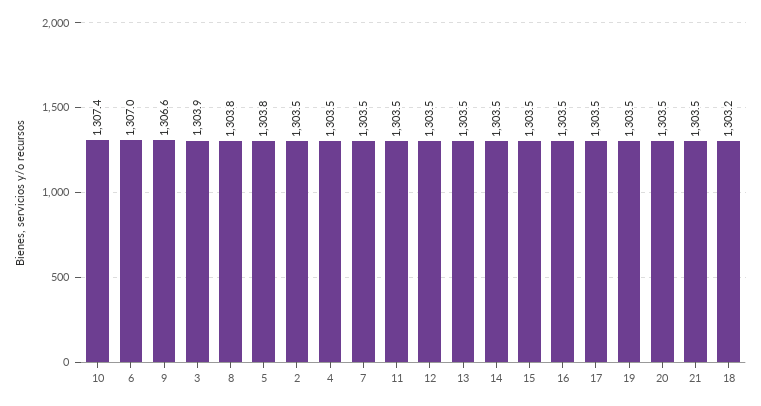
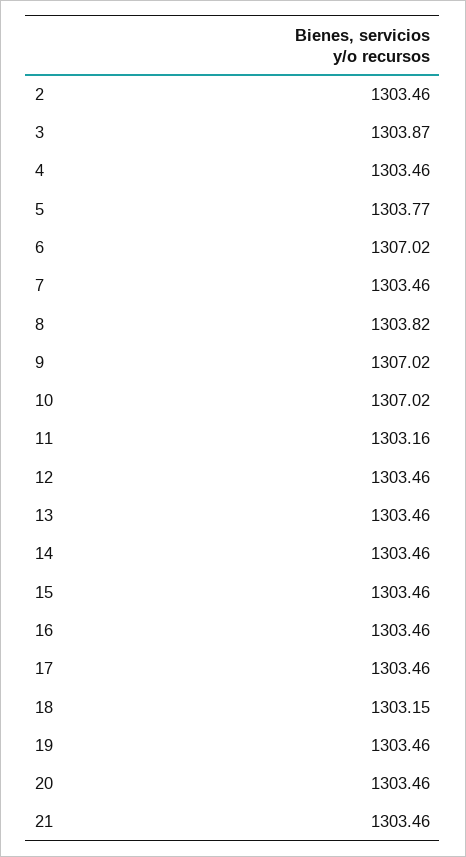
  {
-   "10": 1307.4,
+   "10": 1307.02,
    "6": 1307.02,
-   "9": 1306.6,
+   "9": 1307.02,
    "3": 1303.87,
    "8": 1303.82,
    "5": 1303.77,
    "2": 1303.46,
    "4": 1303.46,
    "7": 1303.46,
-   "11": 1303.5,
+   "11": 1303.16,
    "12": 1303.46,
    "13": 1303.46,
    "14": 1303.46,
    "15": 1303.46,
    "16": 1303.46,
    "17": 1303.46,
    "19": 1303.46,
    "20": 1303.46,
    "21": 1303.46,
    "18": 1303.15
  }

